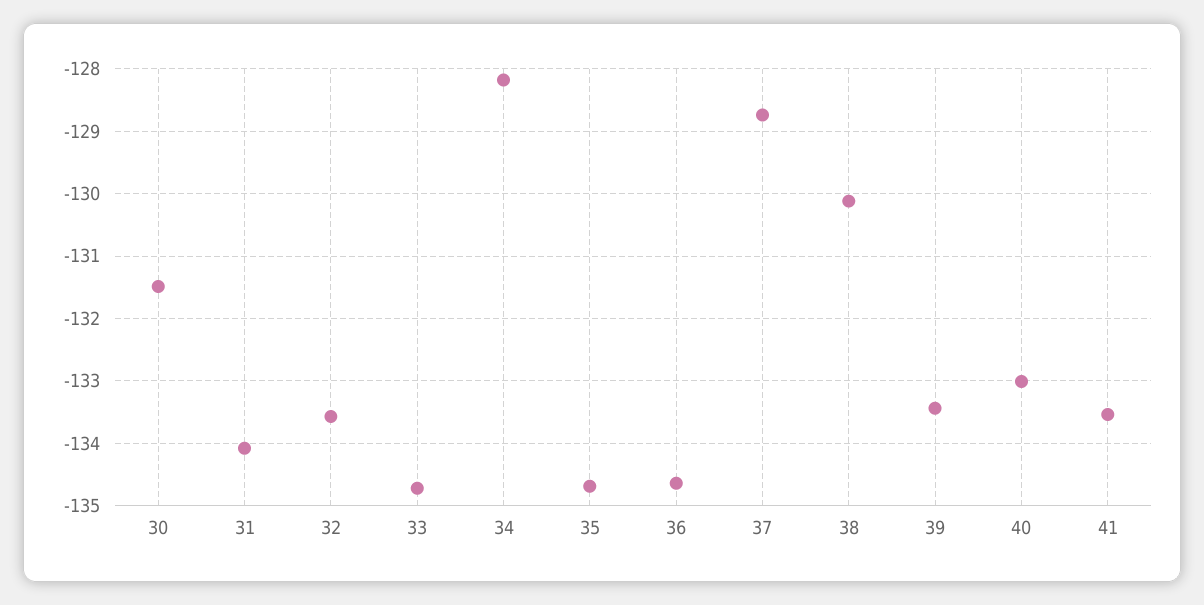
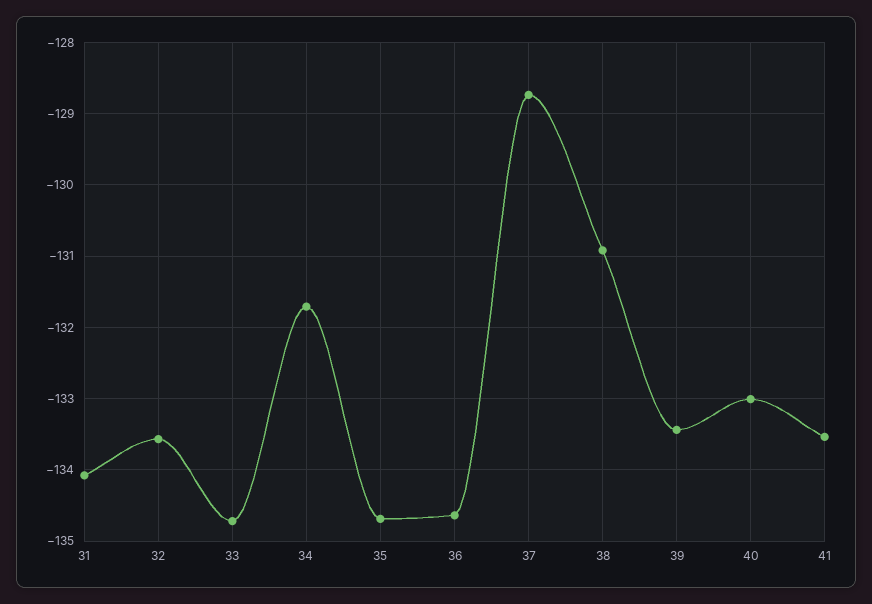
  {
-   "30": -131.5,
    "31": -134.1,
    "32": -133.6,
    "33": -134.7,
-   "34": -128.2,
+   "34": -131.7,
    "35": -134.7,
    "36": -134.6,
    "37": -128.7,
-   "38": -130.1,
+   "38": -130.9,
    "39": -133.4,
    "40": -133,
    "41": -133.5
  }

